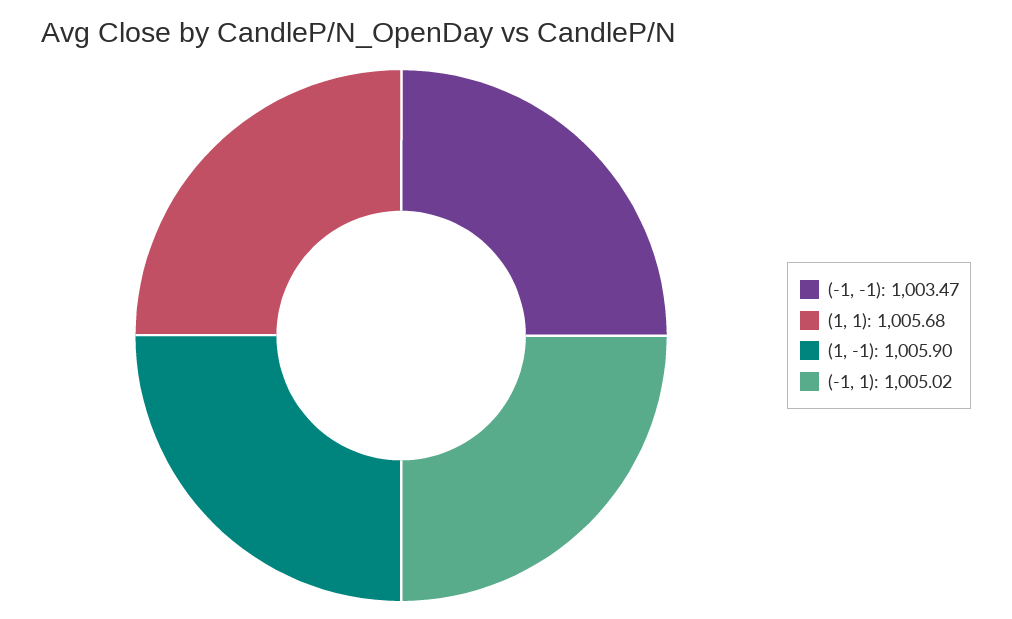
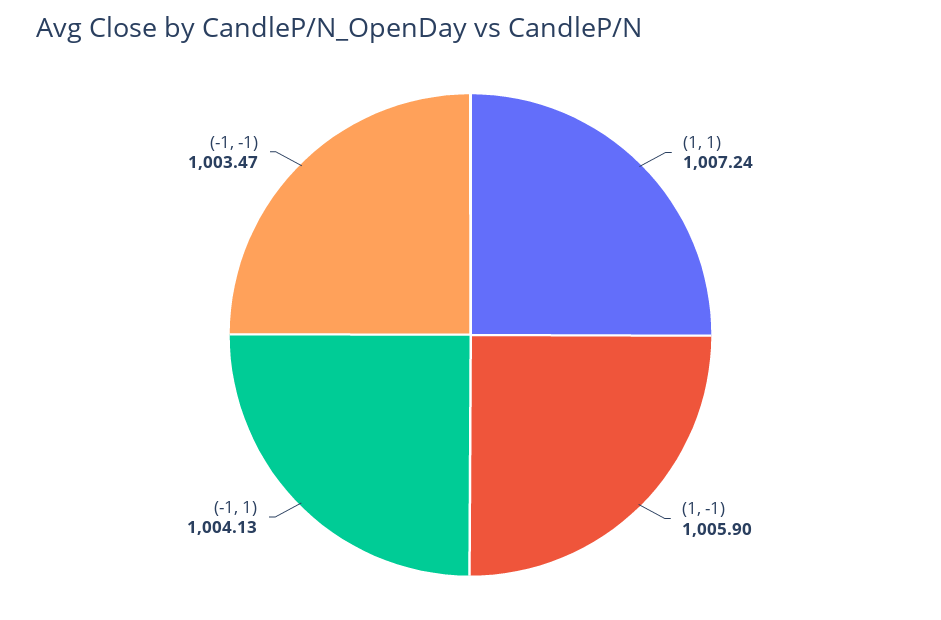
  {
    "(-1, -1)": 1003.47,
-   "(1, 1)": 1005.68,
+   "(1, 1)": 1007.24,
    "(1, -1)": 1005.9,
-   "(-1, 1)": 1005.02
+   "(-1, 1)": 1004.13
  }

